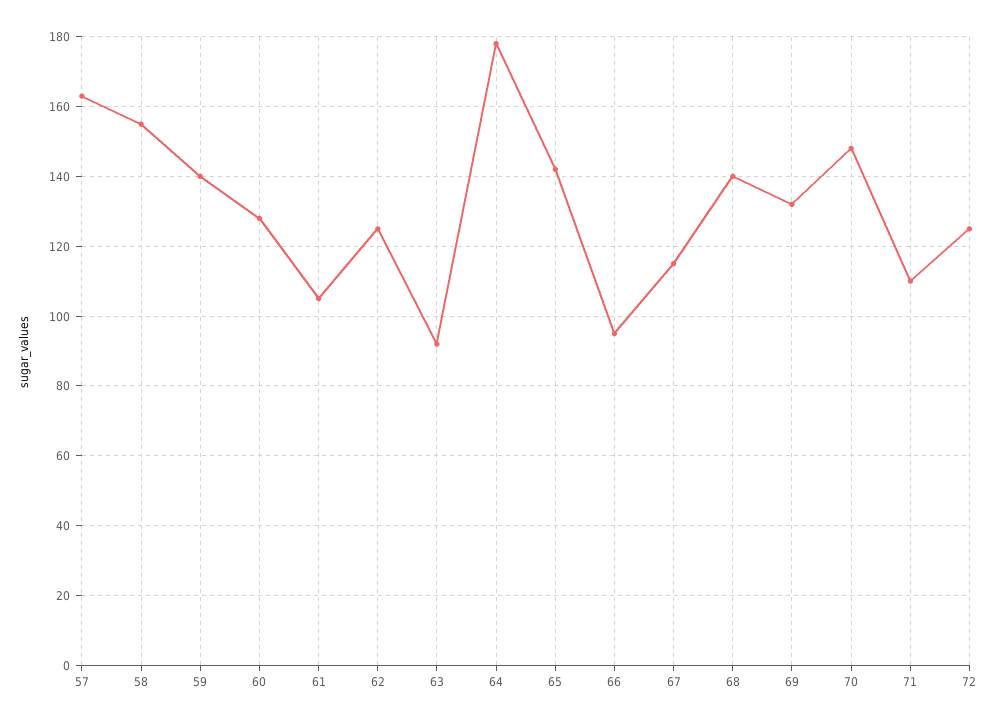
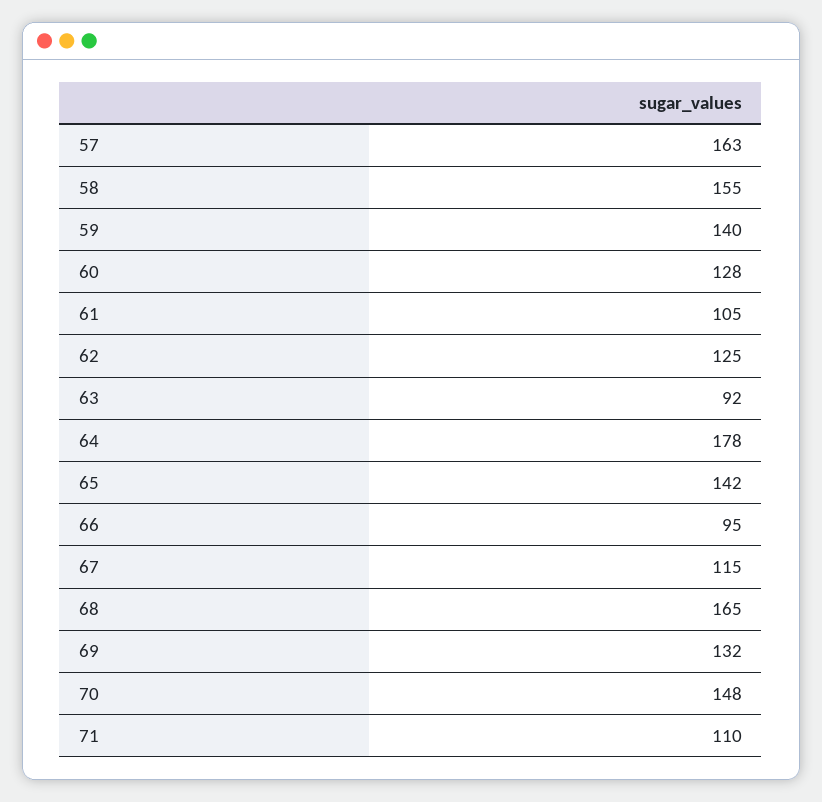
  {
    "57": 163,
    "58": 155,
    "59": 140,
    "60": 128,
    "61": 105,
    "62": 125,
    "63": 92,
    "64": 178,
    "65": 142,
    "66": 95,
    "67": 115,
-   "68": 140,
+   "68": 165,
    "69": 132,
    "70": 148,
-   "71": 110,
+   "71": 110
-   "72": 125
  }

